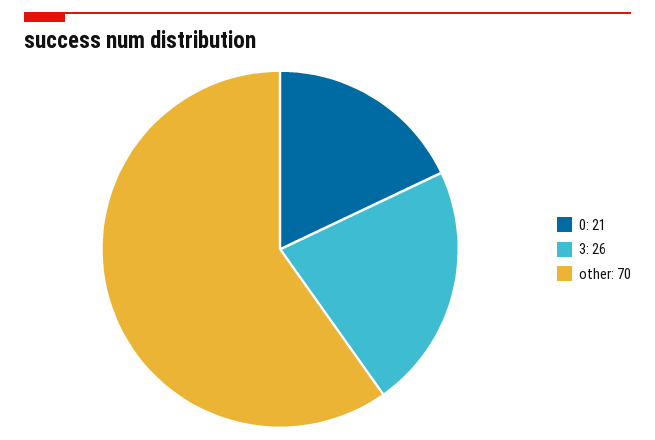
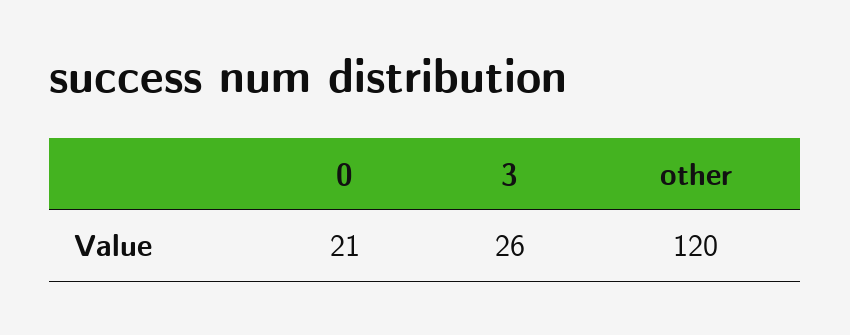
  {
    "0": 21,
    "3": 26,
-   "other": 70
+   "other": 120
  }

